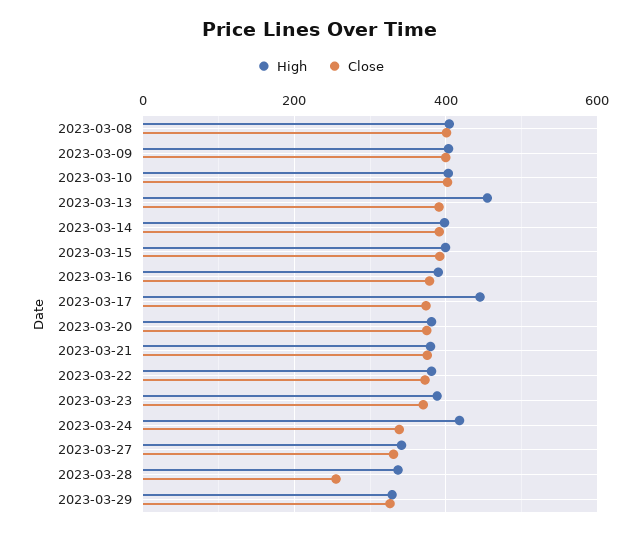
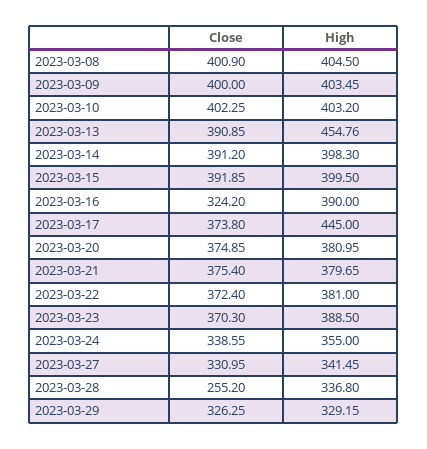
  {
    "High": {
      "2023-03-08": 404.5,
      "2023-03-09": 403.45,
      "2023-03-10": 403.2,
      "2023-03-13": 454.76,
      "2023-03-14": 398.3,
      "2023-03-15": 399.5,
      "2023-03-16": 390,
      "2023-03-17": 445,
      "2023-03-20": 380.95,
      "2023-03-21": 379.65,
      "2023-03-22": 381,
      "2023-03-23": 388.5,
-     "2023-03-24": 420,
+     "2023-03-24": 355,
      "2023-03-27": 341.45,
      "2023-03-28": 336.8,
      "2023-03-29": 329.15
    },
    "Close": {
      "2023-03-08": 400.9,
      "2023-03-09": 400,
      "2023-03-10": 402.25,
      "2023-03-13": 390.85,
      "2023-03-14": 391.2,
      "2023-03-15": 391.85,
-     "2023-03-16": 380,
+     "2023-03-16": 324.2,
      "2023-03-17": 373.8,
      "2023-03-20": 374.85,
      "2023-03-21": 375.4,
      "2023-03-22": 372.4,
      "2023-03-23": 370.3,
      "2023-03-24": 338.55,
      "2023-03-27": 330.95,
      "2023-03-28": 255.2,
      "2023-03-29": 326.25
    }
  }

